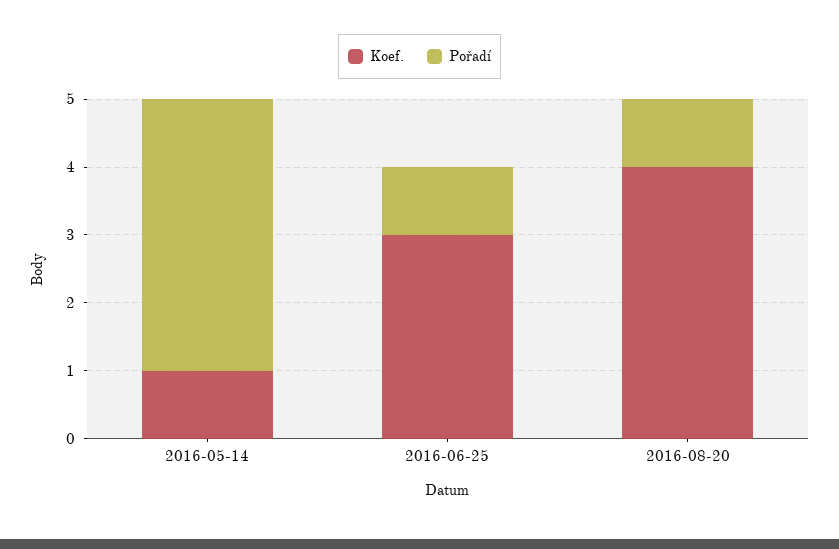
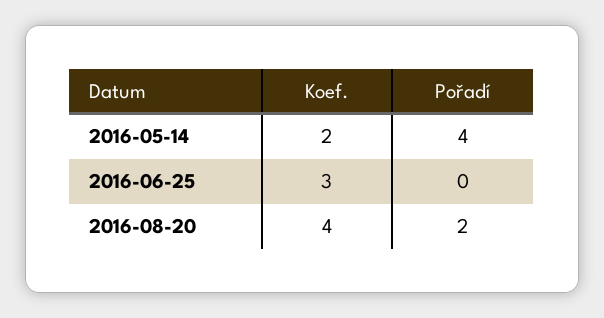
  {
    "Koef.": {
-     "2016-05-14": 1,
+     "2016-05-14": 2,
      "2016-06-25": 3,
      "2016-08-20": 4
    },
    "Pořadí": {
      "2016-05-14": 4,
-     "2016-06-25": 1,
+     "2016-06-25": 0,
-     "2016-08-20": 1
+     "2016-08-20": 2
    }
  }

